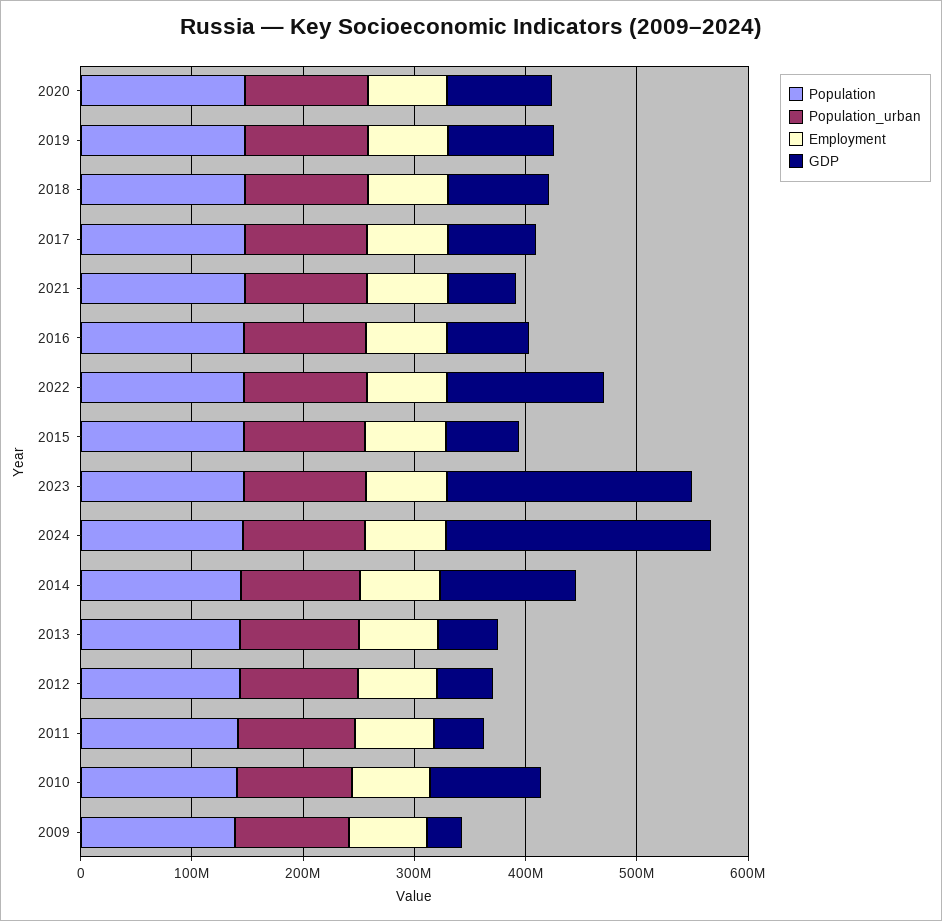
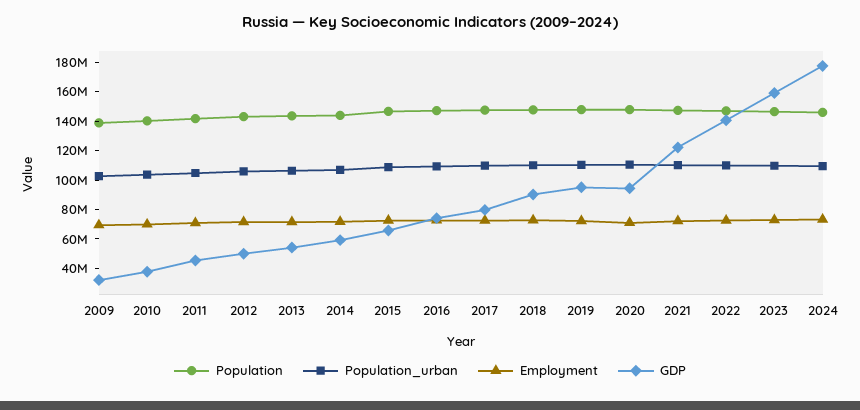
  {
    "Population": {
      "2020": 150000000,
      "2019": 150000000,
      "2018": 150000000,
      "2017": 150000000,
      "2021": 150000000,
      "2016": 150000000,
      "2022": 150000000,
      "2015": 150000000,
      "2023": 150000000,
      "2024": 150000000,
      "2014": 140000000,
      "2013": 140000000,
      "2012": 140000000,
      "2011": 140000000,
      "2010": 140000000,
      "2009": 140000000
    },
    "Population_urban": {
      "2020": 110000000,
      "2019": 110000000,
      "2018": 110000000,
      "2017": 110000000,
      "2021": 110000000,
      "2016": 110000000,
      "2022": 110000000,
      "2015": 110000000,
      "2023": 110000000,
      "2024": 110000000,
      "2014": 110000000,
      "2013": 110000000,
      "2012": 110000000,
      "2011": 100000000,
      "2010": 100000000,
      "2009": 100000000
    },
    "Employment": {
      "2020": 70000000,
      "2019": 70000000,
      "2018": 70000000,
      "2017": 70000000,
      "2021": 70000000,
      "2016": 70000000,
      "2022": 70000000,
      "2015": 70000000,
      "2023": 70000000,
      "2024": 70000000,
      "2014": 70000000,
      "2013": 70000000,
      "2012": 70000000,
      "2011": 70000000,
      "2010": 70000000,
      "2009": 70000000
    },
    "GDP": {
      "2020": 90000000,
      "2019": 100000000,
      "2018": 90000000,
      "2017": 80000000,
-     "2021": 60000000,
+     "2021": 120000000,
      "2016": 70000000,
      "2022": 140000000,
      "2015": 70000000,
-     "2023": 220000000,
+     "2023": 160000000,
-     "2024": 240000000,
+     "2024": 180000000,
-     "2014": 120000000,
+     "2014": 60000000,
      "2013": 50000000,
      "2012": 50000000,
      "2011": 50000000,
-     "2010": 100000000,
+     "2010": 40000000,
      "2009": 30000000
    }
  }

